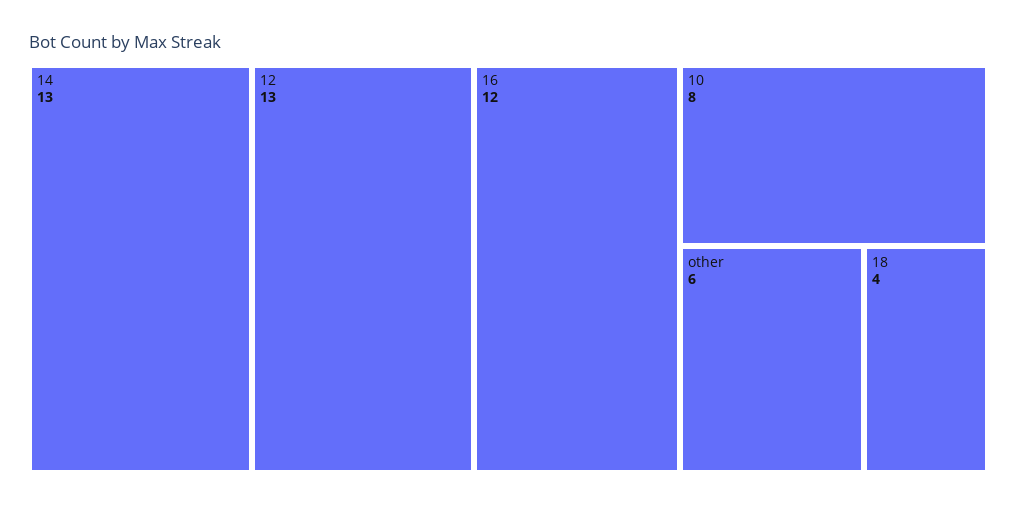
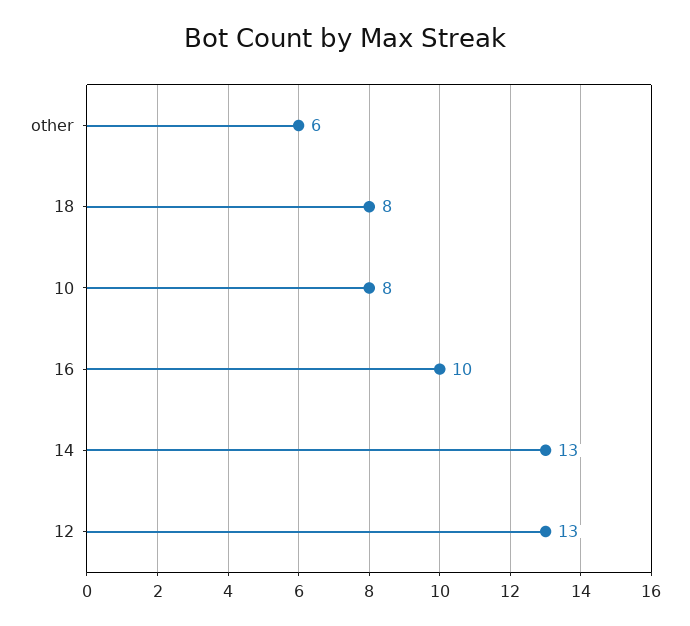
  {
    "14": 13,
    "12": 13,
-   "16": 12,
+   "16": 10,
    "10": 8,
    "other": 6,
-   "18": 4
+   "18": 8
  }

